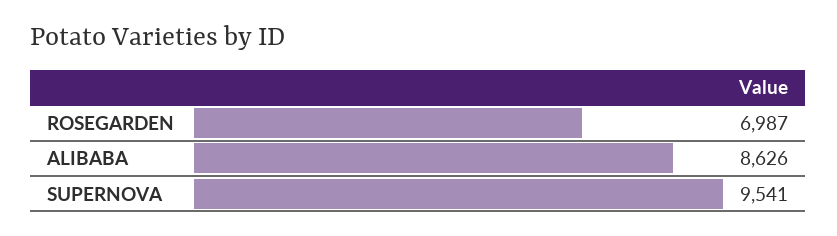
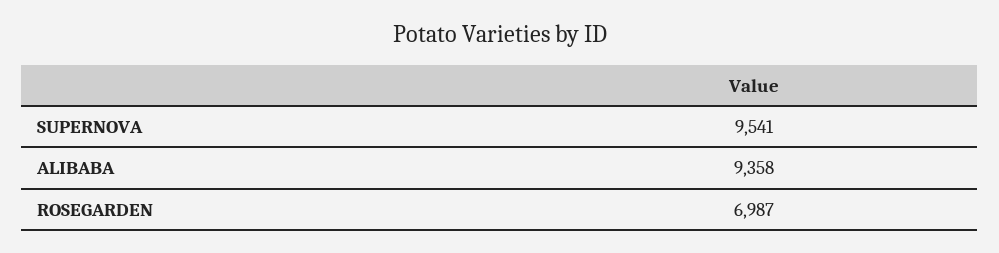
  {
    "ROSEGARDEN": 6987,
-   "ALIBABA": 8626,
+   "ALIBABA": 9358,
    "SUPERNOVA": 9541
  }

